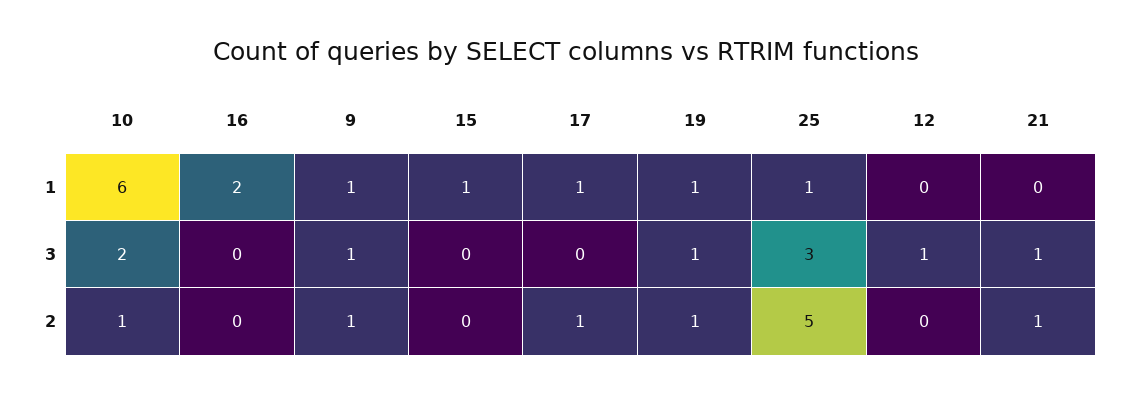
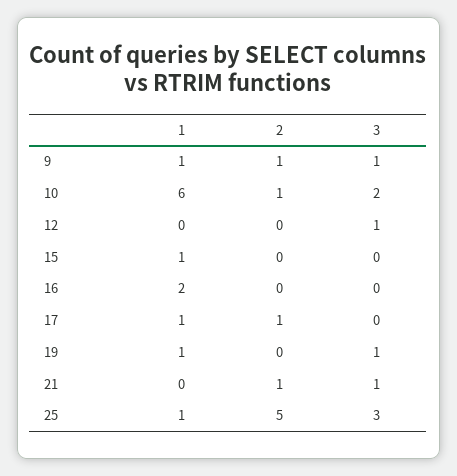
  {
    "10": {
      "1": 6,
      "3": 2,
      "2": 1
    },
    "16": {
      "1": 2,
      "3": 0,
      "2": 0
    },
    "9": {
      "1": 1,
      "3": 1,
      "2": 1
    },
    "15": {
      "1": 1,
      "3": 0,
      "2": 0
    },
    "17": {
      "1": 1,
      "3": 0,
      "2": 1
    },
    "19": {
      "1": 1,
      "3": 1,
-     "2": 1
+     "2": 0
    },
    "25": {
      "1": 1,
      "3": 3,
      "2": 5
    },
    "12": {
      "1": 0,
      "3": 1,
      "2": 0
    },
    "21": {
      "1": 0,
      "3": 1,
      "2": 1
    }
  }

